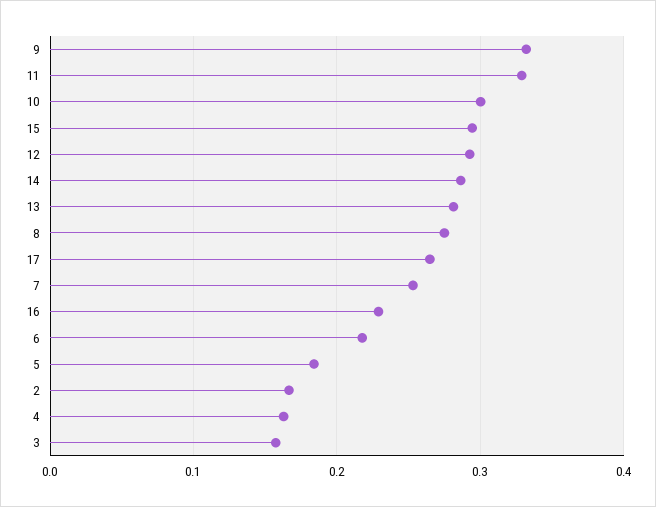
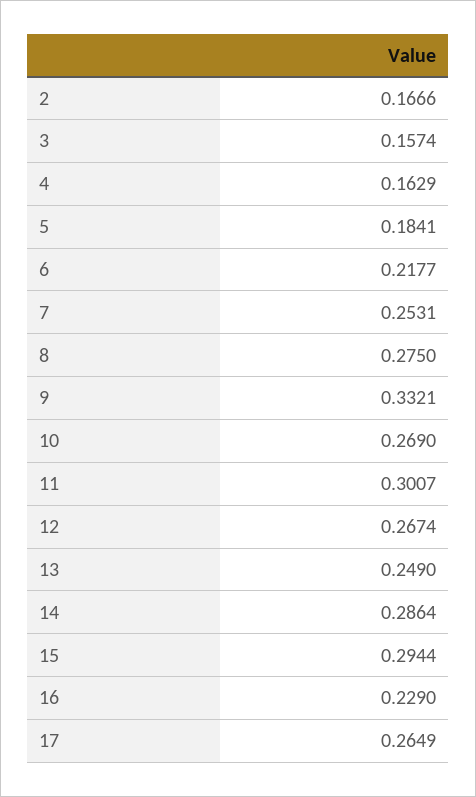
  {
    "9": 0.3321,
-   "11": 0.33,
+   "11": 0.3007,
-   "10": 0.3,
+   "10": 0.269,
    "15": 0.2944,
-   "12": 0.29,
+   "12": 0.2674,
    "14": 0.2864,
-   "13": 0.28,
+   "13": 0.249,
    "8": 0.275,
    "17": 0.2649,
    "7": 0.2531,
    "16": 0.229,
    "6": 0.2177,
    "5": 0.1841,
    "2": 0.1666,
    "4": 0.1629,
    "3": 0.1574
  }

